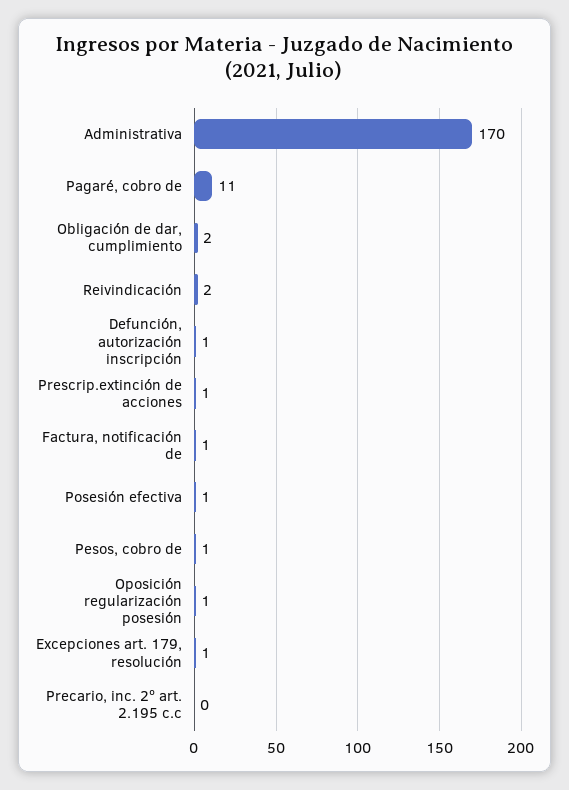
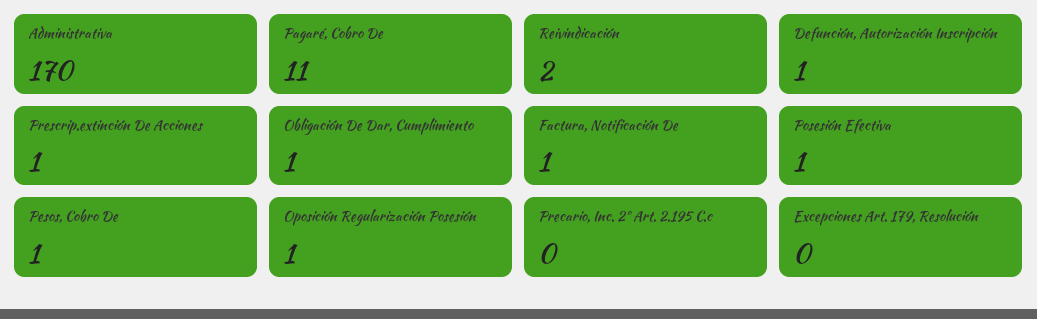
  {
    "Administrativa": 170,
    "Pagaré, cobro de": 11,
-   "Obligación de dar, cumplimiento": 2,
+   "Obligación de dar, cumplimiento": 1,
    "Reivindicación": 2,
    "Defunción, autorización inscripción": 1,
    "Prescrip.extinción de acciones": 1,
    "Factura, notificación de": 1,
    "Posesión efectiva": 1,
    "Pesos, cobro de": 1,
    "Oposición regularización posesión": 1,
-   "Excepciones art. 179, resolución": 1,
+   "Excepciones art. 179, resolución": 0,
    "Precario, inc. 2º art. 2.195 c.c": 0
  }

